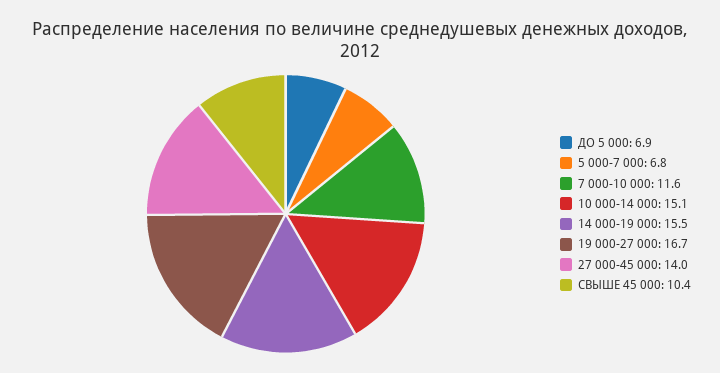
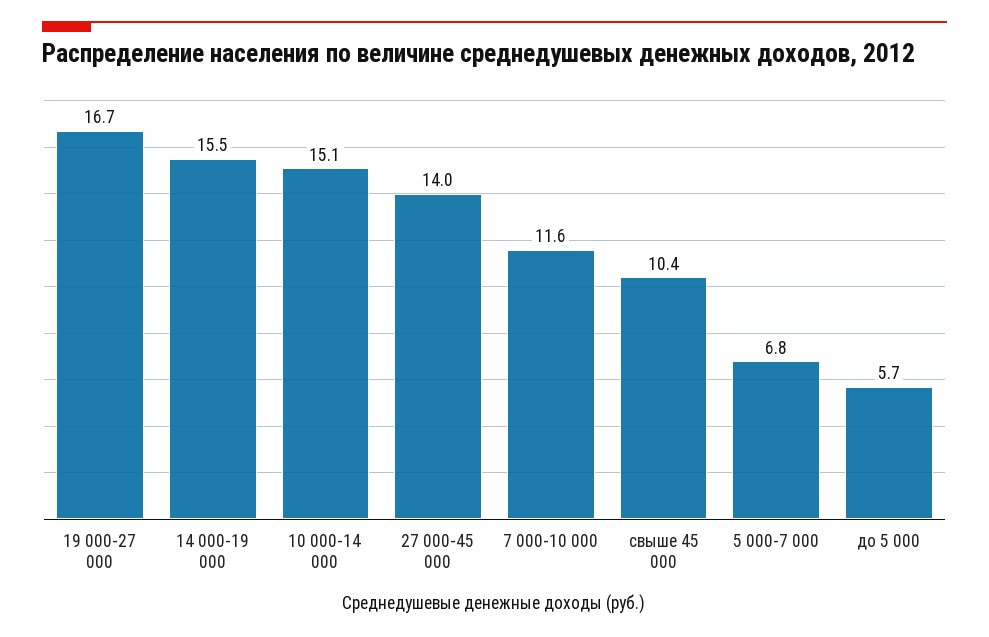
  {
-   "ДО 5 000": 6.9,
+   "ДО 5 000": 5.7,
    "5 000-7 000": 6.8,
    "7 000-10 000": 11.6,
    "10 000-14 000": 15.1,
    "14 000-19 000": 15.5,
    "19 000-27 000": 16.7,
    "27 000-45 000": 14,
    "СВЫШЕ 45 000": 10.4
  }

